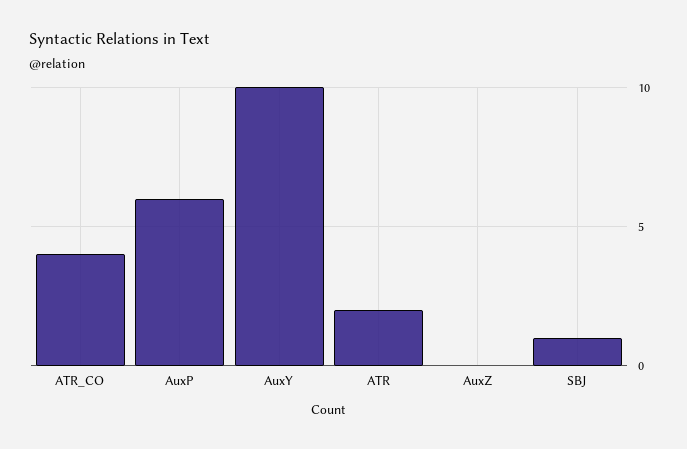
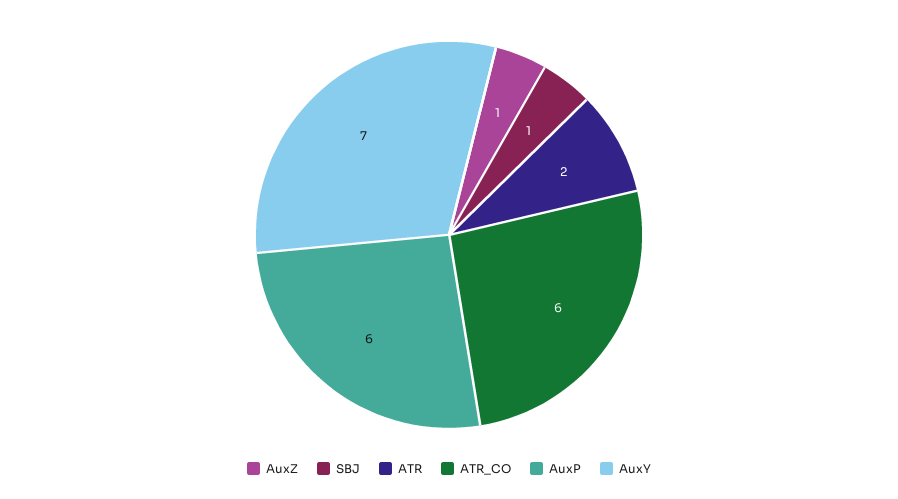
  {
-   "ATR_CO": 4,
+   "ATR_CO": 6,
    "AuxP": 6,
-   "AuxY": 10,
+   "AuxY": 7,
    "ATR": 2,
-   "AuxZ": 0,
+   "AuxZ": 1,
    "SBJ": 1
  }

